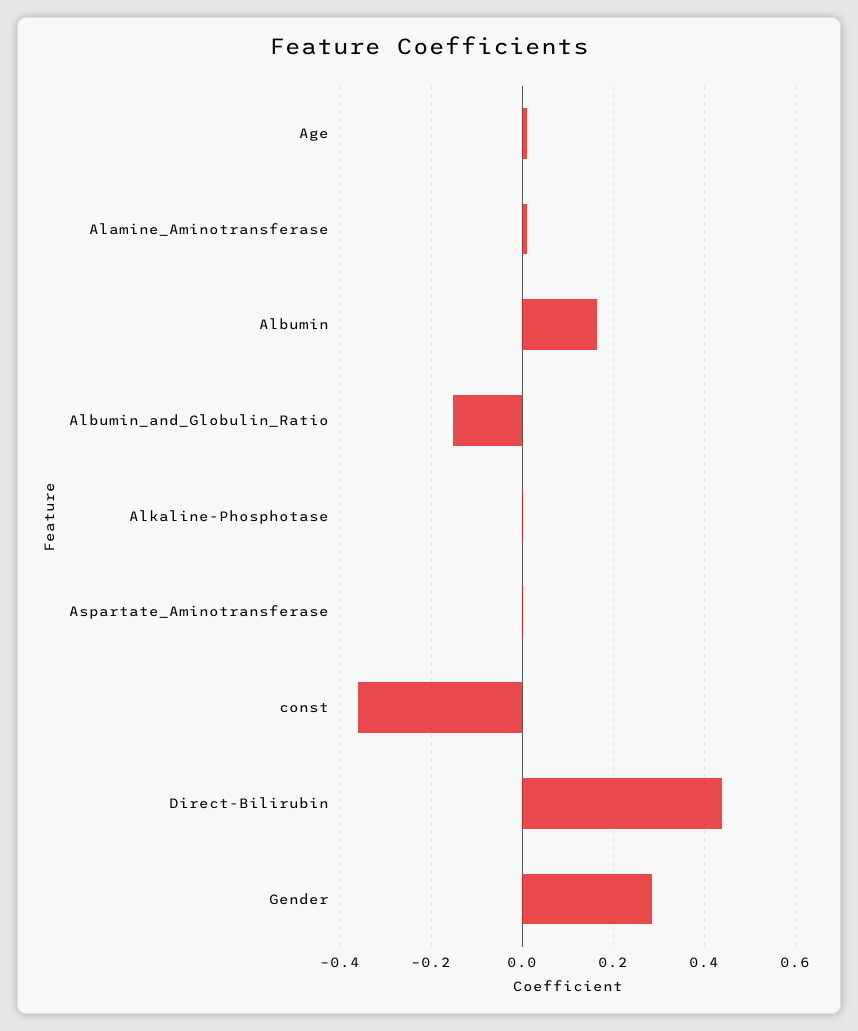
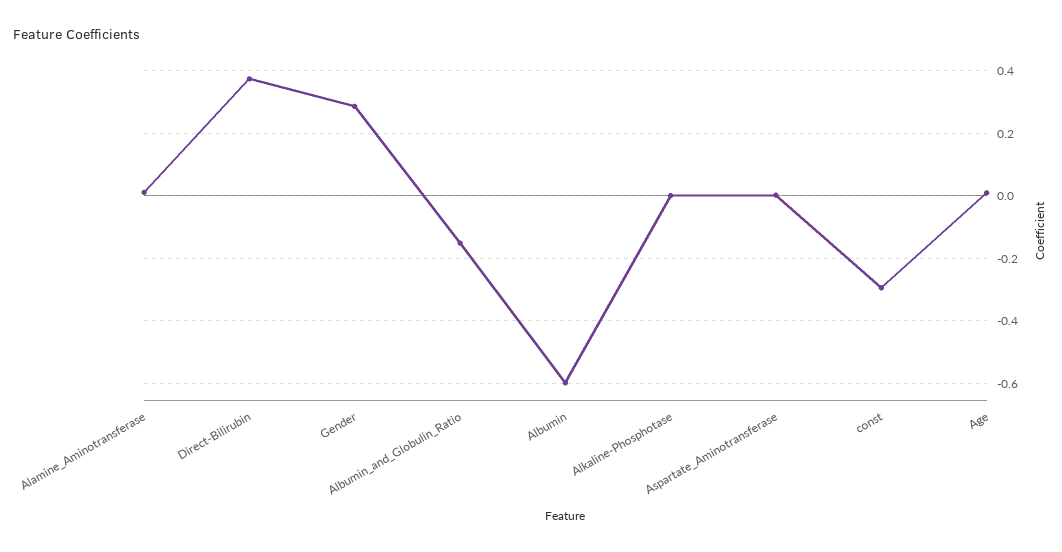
  {
    "Age": 0,
    "Alamine_Aminotransferase": 0.02,
-   "Albumin": 0.16,
+   "Albumin": -0.6,
    "Albumin_and_Globulin_Ratio": -0.16,
    "Alkaline-Phosphotase": 0,
    "Aspartate_Aminotransferase": 0,
-   "const": -0.36,
+   "const": -0.3,
-   "Direct-Bilirubin": 0.44,
+   "Direct-Bilirubin": 0.38,
    "Gender": 0.28
  }

